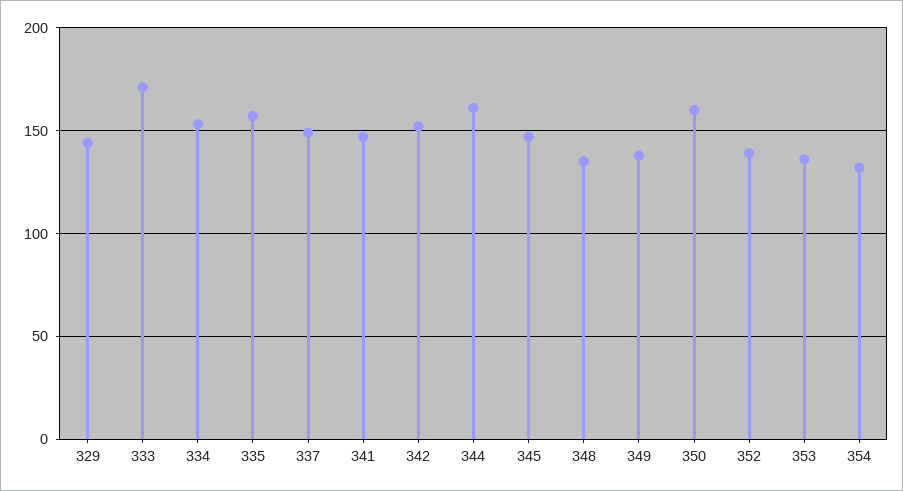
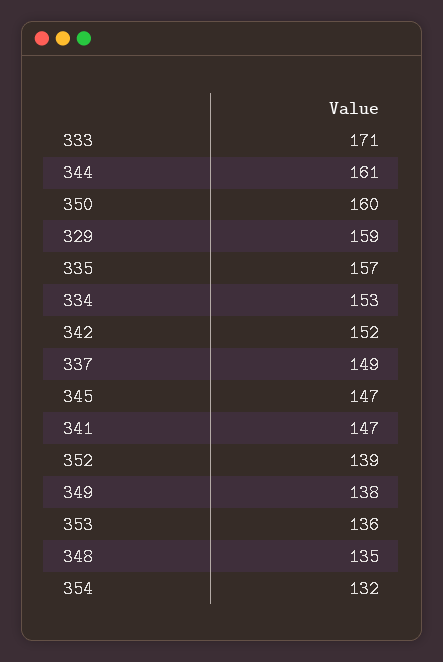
  {
-   "329": 145,
+   "329": 159,
    "333": 171,
    "334": 153,
    "335": 157,
    "337": 149,
    "341": 147,
    "342": 152,
    "344": 161,
    "345": 147,
    "348": 135,
    "349": 138,
    "350": 160,
    "352": 139,
    "353": 136,
    "354": 132
  }

